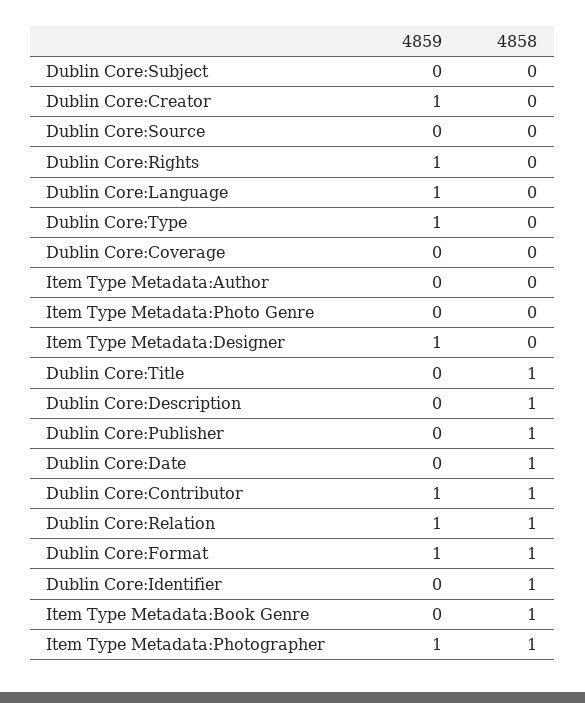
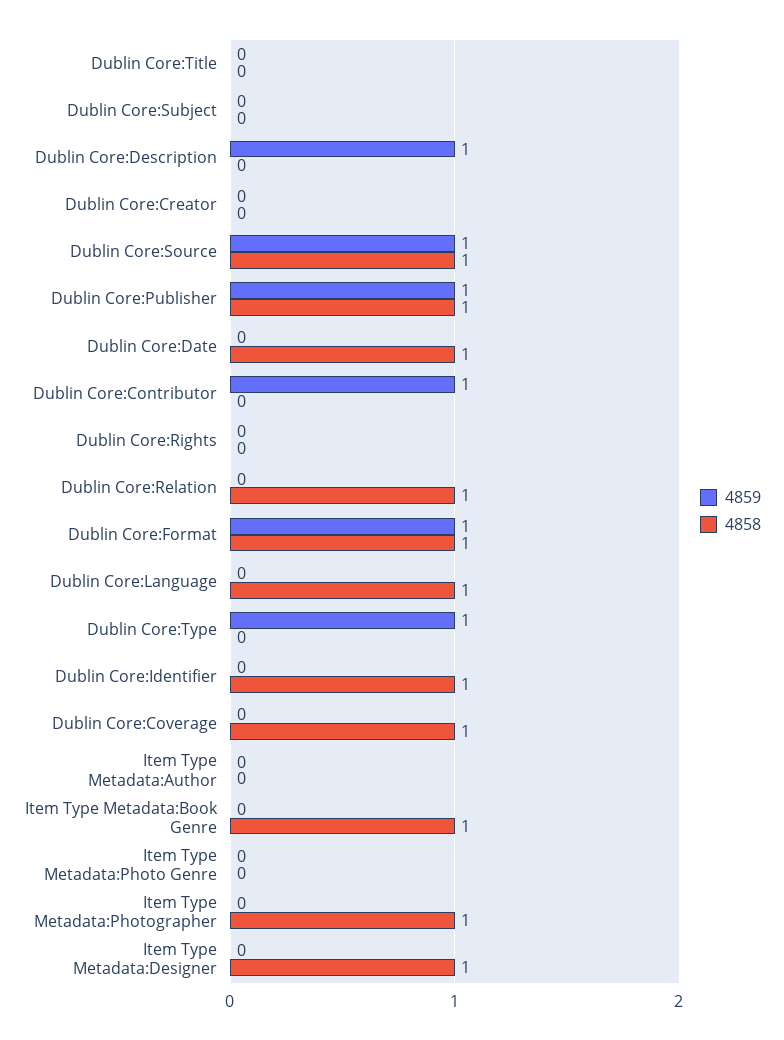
  {
    "4859": {
      "Dublin Core:Subject": 0,
-     "Dublin Core:Creator": 1,
+     "Dublin Core:Creator": 0,
-     "Dublin Core:Source": 0,
+     "Dublin Core:Source": 1,
-     "Dublin Core:Rights": 1,
+     "Dublin Core:Rights": 0,
-     "Dublin Core:Language": 1,
+     "Dublin Core:Language": 0,
      "Dublin Core:Type": 1,
      "Dublin Core:Coverage": 0,
      "Item Type Metadata:Author": 0,
      "Item Type Metadata:Photo Genre": 0,
-     "Item Type Metadata:Designer": 1,
+     "Item Type Metadata:Designer": 0,
      "Dublin Core:Title": 0,
-     "Dublin Core:Description": 0,
+     "Dublin Core:Description": 1,
-     "Dublin Core:Publisher": 0,
+     "Dublin Core:Publisher": 1,
      "Dublin Core:Date": 0,
      "Dublin Core:Contributor": 1,
-     "Dublin Core:Relation": 1,
+     "Dublin Core:Relation": 0,
      "Dublin Core:Format": 1,
      "Dublin Core:Identifier": 0,
      "Item Type Metadata:Book Genre": 0,
-     "Item Type Metadata:Photographer": 1
+     "Item Type Metadata:Photographer": 0
    },
    "4858": {
      "Dublin Core:Subject": 0,
      "Dublin Core:Creator": 0,
-     "Dublin Core:Source": 0,
+     "Dublin Core:Source": 1,
      "Dublin Core:Rights": 0,
-     "Dublin Core:Language": 0,
+     "Dublin Core:Language": 1,
      "Dublin Core:Type": 0,
-     "Dublin Core:Coverage": 0,
+     "Dublin Core:Coverage": 1,
      "Item Type Metadata:Author": 0,
      "Item Type Metadata:Photo Genre": 0,
-     "Item Type Metadata:Designer": 0,
+     "Item Type Metadata:Designer": 1,
-     "Dublin Core:Title": 1,
+     "Dublin Core:Title": 0,
-     "Dublin Core:Description": 1,
+     "Dublin Core:Description": 0,
      "Dublin Core:Publisher": 1,
      "Dublin Core:Date": 1,
-     "Dublin Core:Contributor": 1,
+     "Dublin Core:Contributor": 0,
      "Dublin Core:Relation": 1,
      "Dublin Core:Format": 1,
      "Dublin Core:Identifier": 1,
      "Item Type Metadata:Book Genre": 1,
      "Item Type Metadata:Photographer": 1
    }
  }

